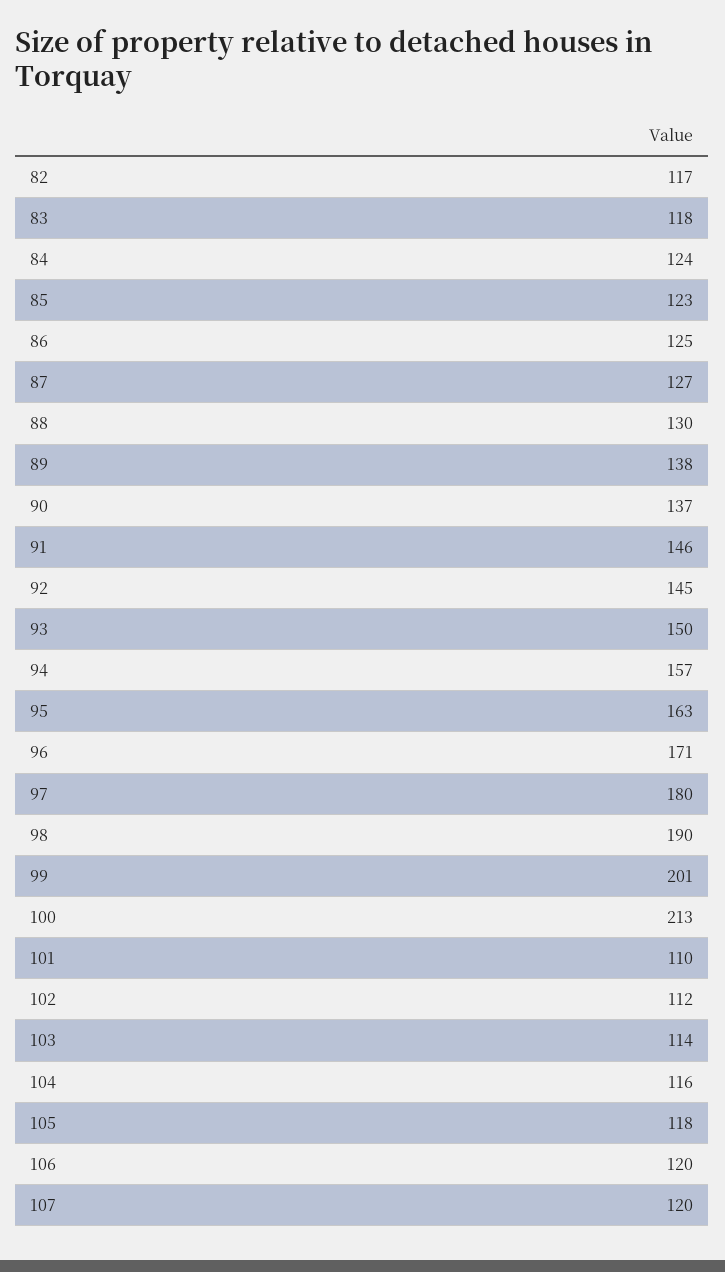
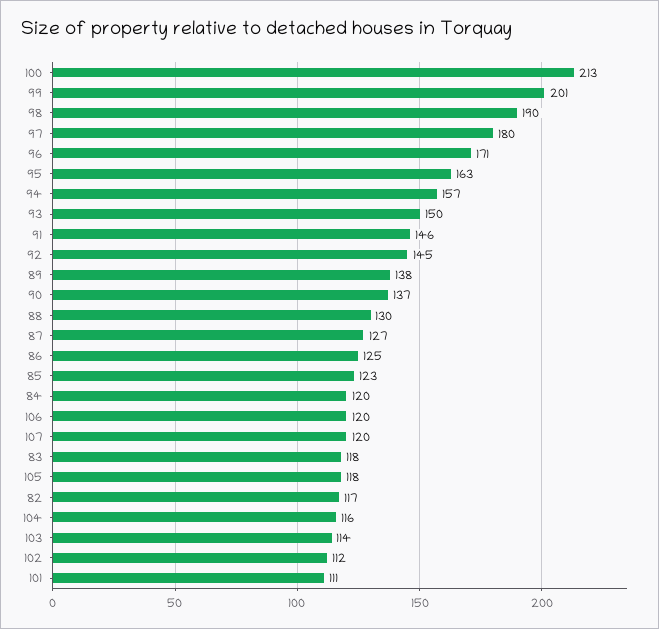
  {
    "82": 117,
    "83": 118,
-   "84": 124,
+   "84": 120,
    "85": 123,
    "86": 125,
    "87": 127,
    "88": 130,
    "89": 138,
    "90": 137,
    "91": 146,
    "92": 145,
    "93": 150,
    "94": 157,
    "95": 163,
    "96": 171,
    "97": 180,
    "98": 190,
    "99": 201,
    "100": 213,
-   "101": 110,
+   "101": 111,
    "102": 112,
    "103": 114,
    "104": 116,
    "105": 118,
    "106": 120,
    "107": 120
  }

